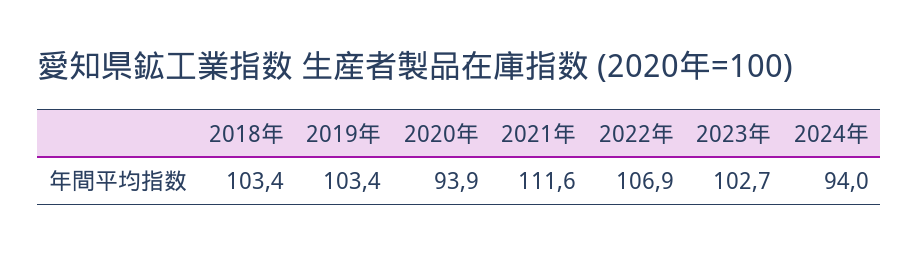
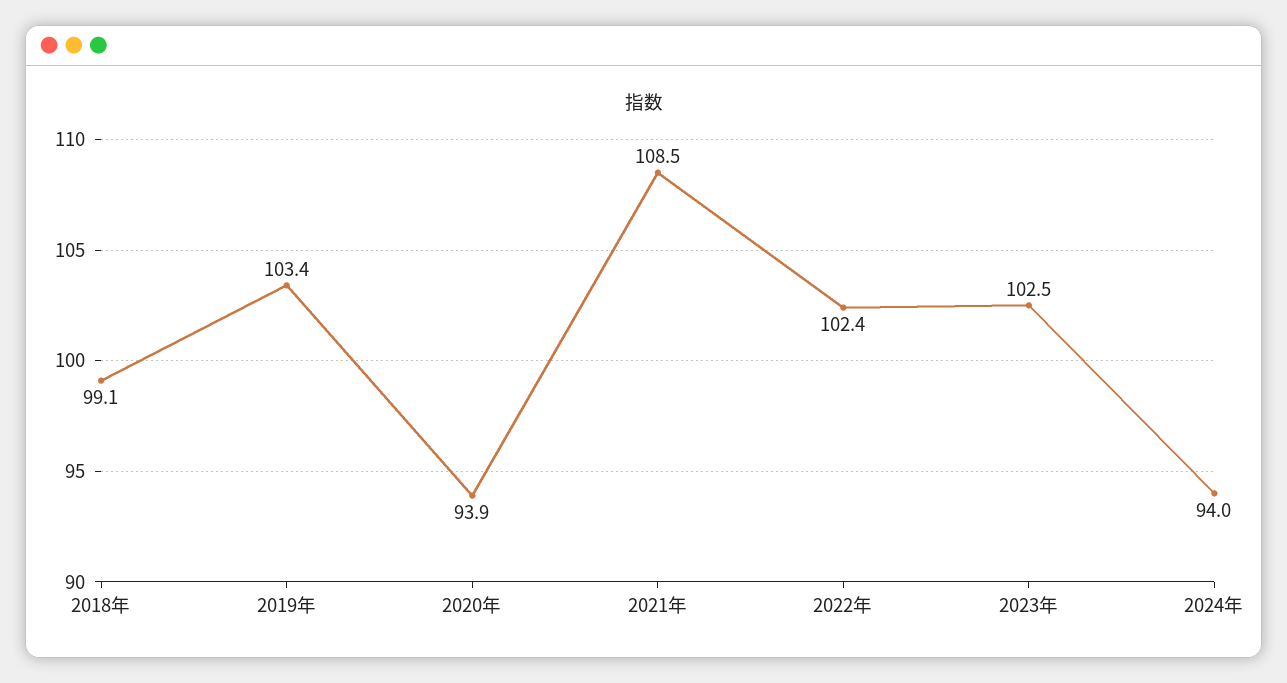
  {
-   "2018年": 103.4,
+   "2018年": 99.1,
    "2019年": 103.4,
    "2020年": 93.9,
-   "2021年": 111.6,
+   "2021年": 108.5,
-   "2022年": 106.9,
+   "2022年": 102.4,
-   "2023年": 102.7,
+   "2023年": 102.5,
    "2024年": 94
  }

